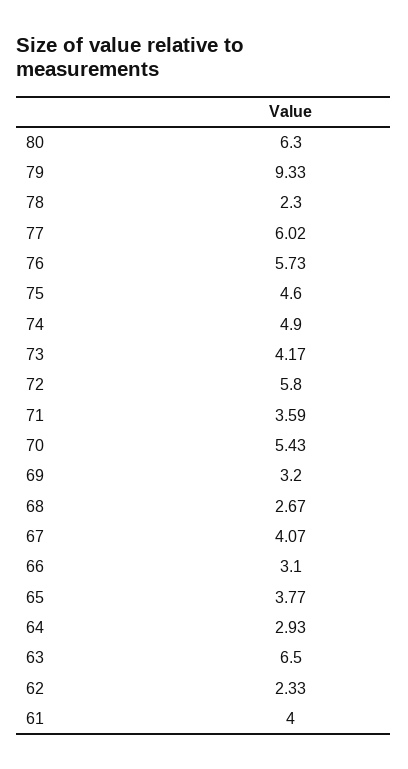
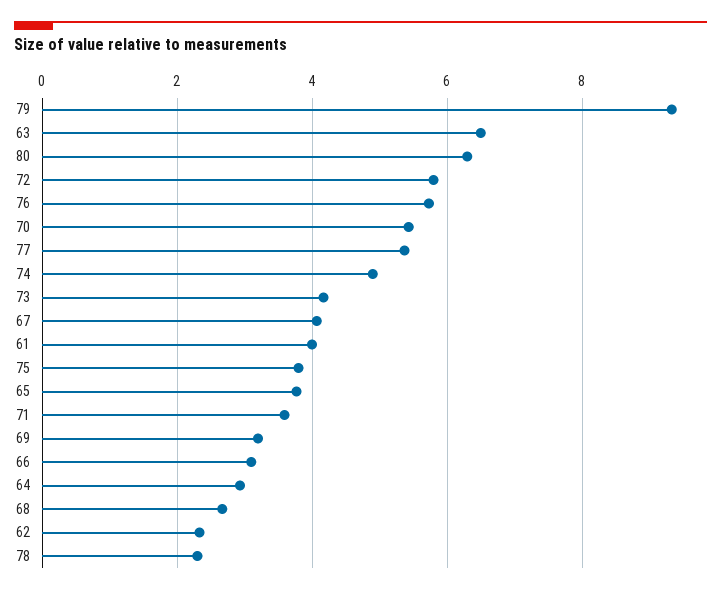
  {
    "80": 6.3,
    "79": 9.33,
    "78": 2.3,
-   "77": 6.02,
+   "77": 5.4,
    "76": 5.73,
-   "75": 4.6,
+   "75": 3.8,
    "74": 4.9,
    "73": 4.17,
    "72": 5.8,
    "71": 3.59,
    "70": 5.43,
    "69": 3.2,
    "68": 2.67,
    "67": 4.07,
    "66": 3.1,
    "65": 3.77,
    "64": 2.93,
    "63": 6.5,
    "62": 2.33,
    "61": 4
  }

